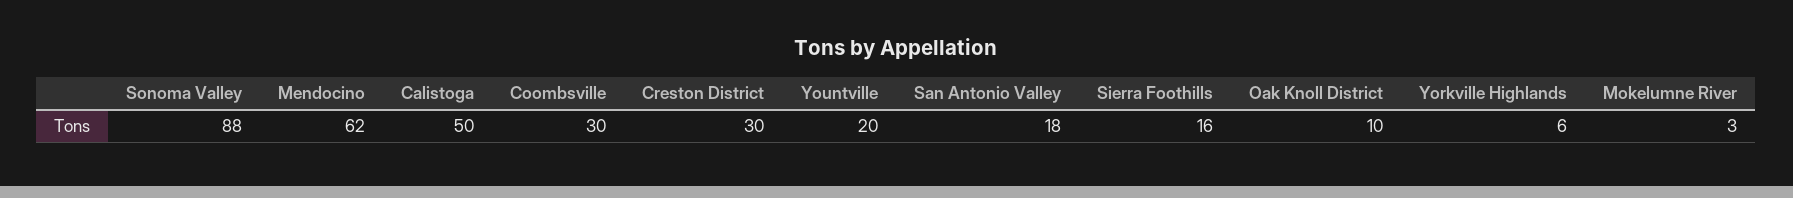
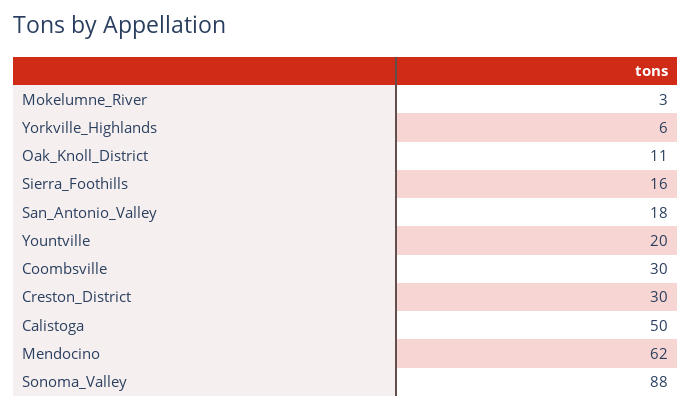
  {
    "Sonoma Valley": 88,
    "Mendocino": 62,
    "Calistoga": 50,
    "Coombsville": 30,
    "Creston District": 30,
    "Yountville": 20,
    "San Antonio Valley": 18,
    "Sierra Foothills": 16,
-   "Oak Knoll District": 10,
+   "Oak Knoll District": 11,
    "Yorkville Highlands": 6,
    "Mokelumne River": 3
  }

